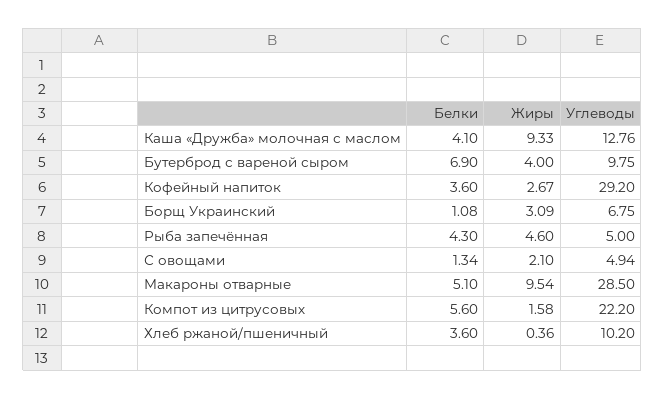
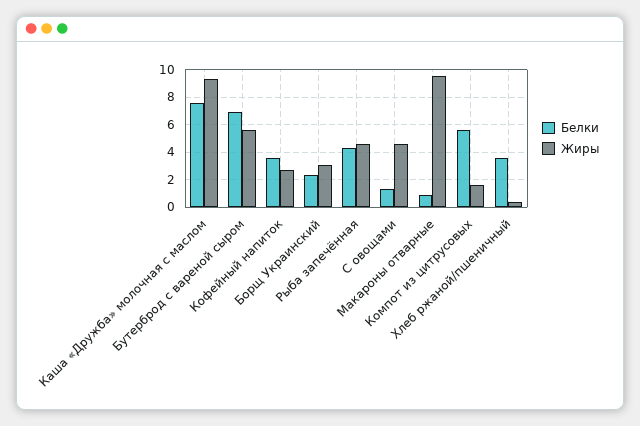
  {
    "Белки": {
-     "Каша «Дружба» молочная с маслом": 4.1,
+     "Каша «Дружба» молочная с маслом": 7.5,
      "Бутерброд с вареной сыром": 6.9,
      "Кофейный напиток": 3.6,
-     "Борщ Украинский": 1.08,
+     "Борщ Украинский": 2.5,
      "Рыба запечённая": 4.3,
      "С овощами": 1.34,
-     "Макароны отварные": 5.1,
+     "Макароны отварные": 1,
      "Компот из цитрусовых": 5.6,
      "Хлеб ржаной/пшеничный": 3.6
    },
    "Жиры": {
      "Каша «Дружба» молочная с маслом": 9.33,
-     "Бутерброд с вареной сыром": 4,
+     "Бутерброд с вареной сыром": 5.5,
      "Кофейный напиток": 2.67,
      "Борщ Украинский": 3.09,
      "Рыба запечённая": 4.6,
-     "С овощами": 2.1,
+     "С овощами": 4.5,
      "Макароны отварные": 9.54,
      "Компот из цитрусовых": 1.58,
      "Хлеб ржаной/пшеничный": 0.36
-   },
+   }
-   "Углеводы": {
-     "Каша «Дружба» молочная с маслом": 12.76,
-     "Бутерброд с вареной сыром": 9.75,
-     "Кофейный напиток": 29.2,
-     "Борщ Украинский": 6.75,
-     "Рыба запечённая": 5,
-     "С овощами": 4.94,
-     "Макароны отварные": 28.5,
-     "Компот из цитрусовых": 22.2,
-     "Хлеб ржаной/пшеничный": 10.2
-   }
  }

